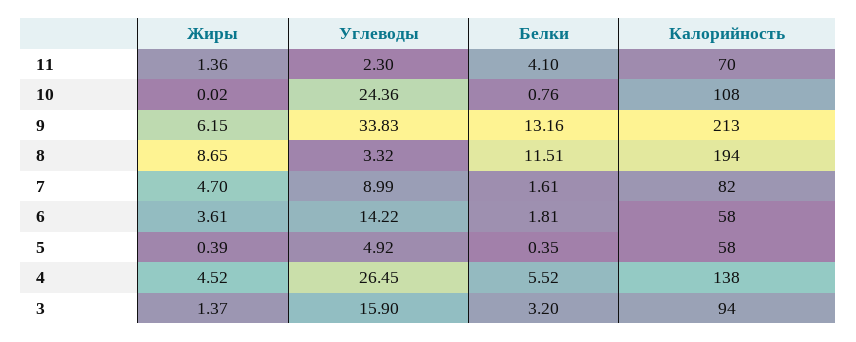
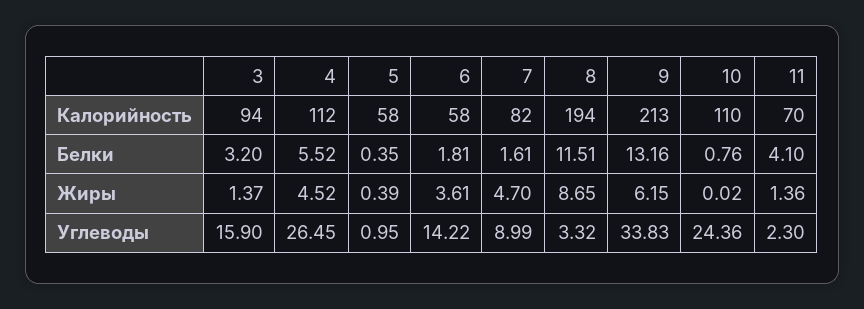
  {
    "Жиры": {
      "11": 1.36,
      "10": 0.02,
      "9": 6.15,
      "8": 8.65,
      "7": 4.7,
      "6": 3.61,
      "5": 0.39,
      "4": 4.52,
      "3": 1.37
    },
    "Углеводы": {
      "11": 2.3,
      "10": 24.36,
      "9": 33.83,
      "8": 3.32,
      "7": 8.99,
      "6": 14.22,
-     "5": 4.92,
+     "5": 0.95,
      "4": 26.45,
      "3": 15.9
    },
    "Белки": {
      "11": 4.1,
      "10": 0.76,
      "9": 13.16,
      "8": 11.51,
      "7": 1.61,
      "6": 1.81,
      "5": 0.35,
      "4": 5.52,
      "3": 3.2
    },
    "Калорийность": {
      "11": 70,
-     "10": 108,
+     "10": 110,
      "9": 213,
      "8": 194,
      "7": 82,
      "6": 58,
      "5": 58,
-     "4": 138,
+     "4": 112,
      "3": 94
    }
  }

